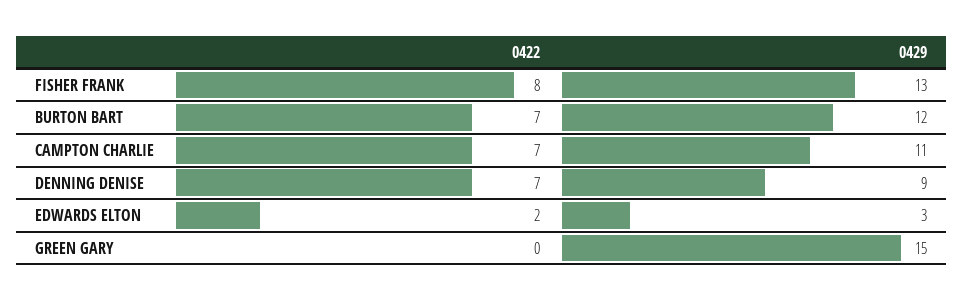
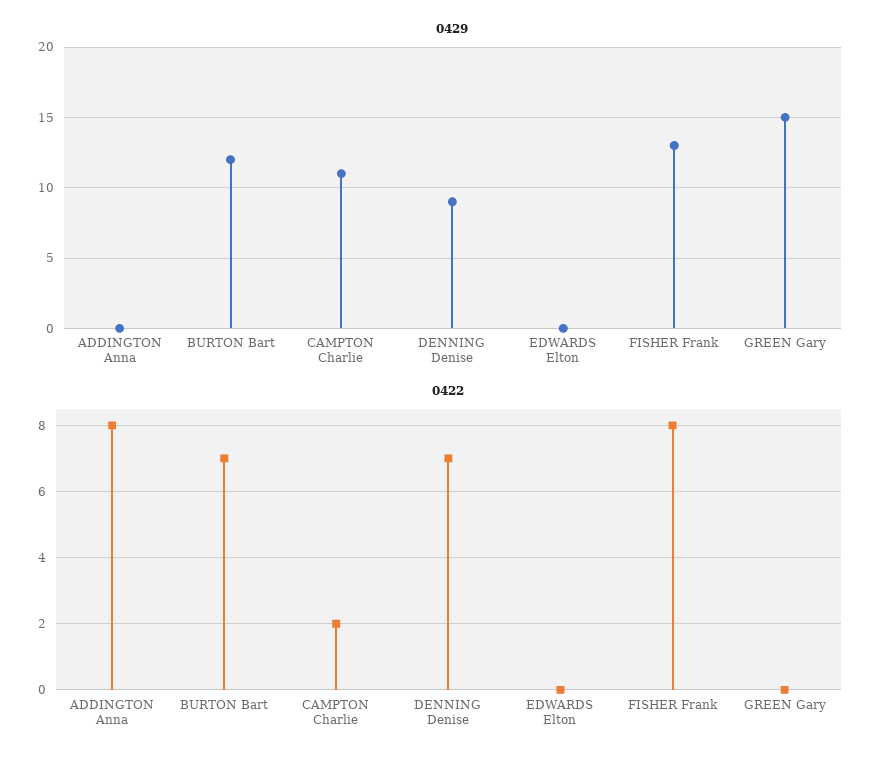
  {
    "0422": {
      "FISHER FRANK": 8,
      "BURTON BART": 7,
-     "CAMPTON CHARLIE": 7,
+     "CAMPTON CHARLIE": 2,
      "DENNING DENISE": 7,
-     "EDWARDS ELTON": 2,
+     "EDWARDS ELTON": 0,
-     "GREEN GARY": 0
+     "GREEN GARY": 0,
+     "ADDINGTON Anna": 8
    },
    "0429": {
      "FISHER FRANK": 13,
      "BURTON BART": 12,
      "CAMPTON CHARLIE": 11,
      "DENNING DENISE": 9,
-     "EDWARDS ELTON": 3,
+     "EDWARDS ELTON": 0,
-     "GREEN GARY": 15
+     "GREEN GARY": 15,
+     "ADDINGTON Anna": 0
    }
  }

